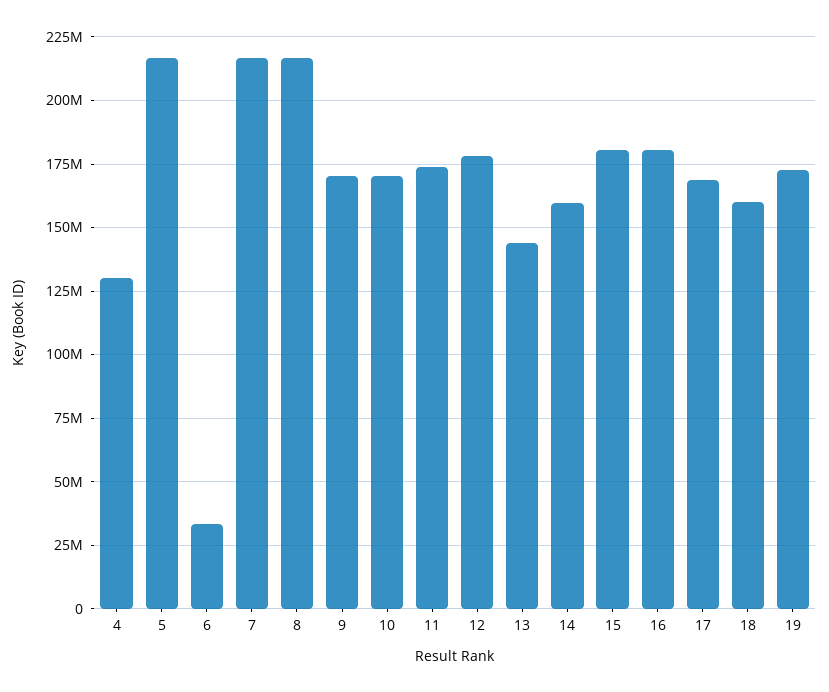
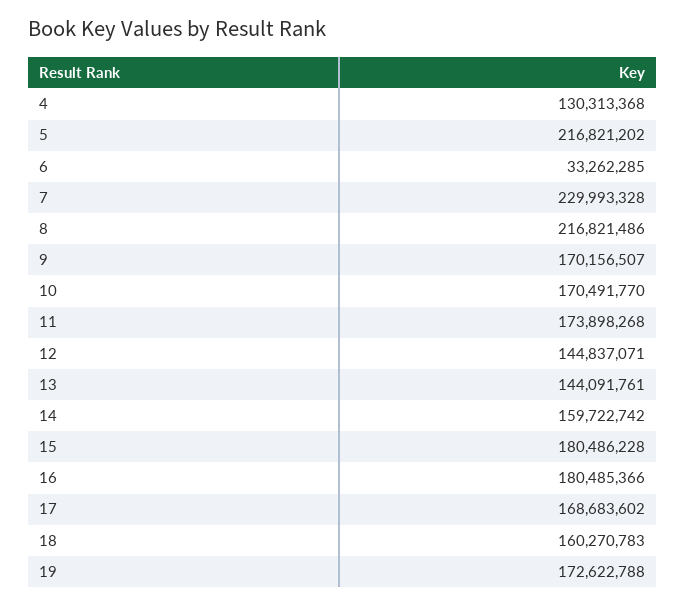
  {
    "4": 130313368,
    "5": 216821202,
    "6": 33262285,
-   "7": 217500000,
+   "7": 229993328,
    "8": 216821486,
    "9": 170156507,
    "10": 170491770,
    "11": 173898268,
-   "12": 177500000,
+   "12": 144837071,
    "13": 144091761,
    "14": 159722742,
    "15": 180486228,
    "16": 180485366,
    "17": 168683602,
    "18": 160270783,
    "19": 172622788
  }

